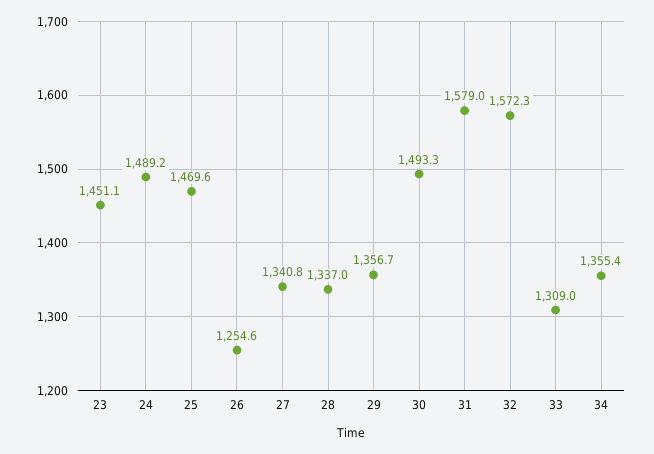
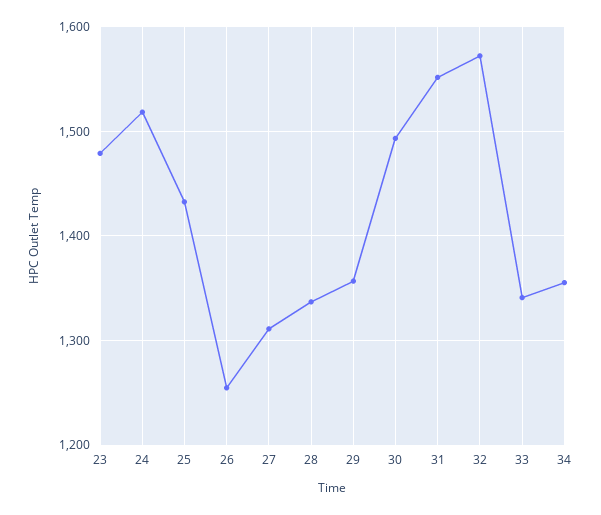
  {
-   "23": 1451.1,
+   "23": 1480,
-   "24": 1489.2,
+   "24": 1520,
-   "25": 1469.6,
+   "25": 1430,
    "26": 1254.6,
-   "27": 1340.8,
+   "27": 1310,
    "28": 1337,
    "29": 1356.7,
    "30": 1493.3,
-   "31": 1579,
+   "31": 1550,
    "32": 1572.3,
-   "33": 1309,
+   "33": 1340,
    "34": 1355.4
  }

